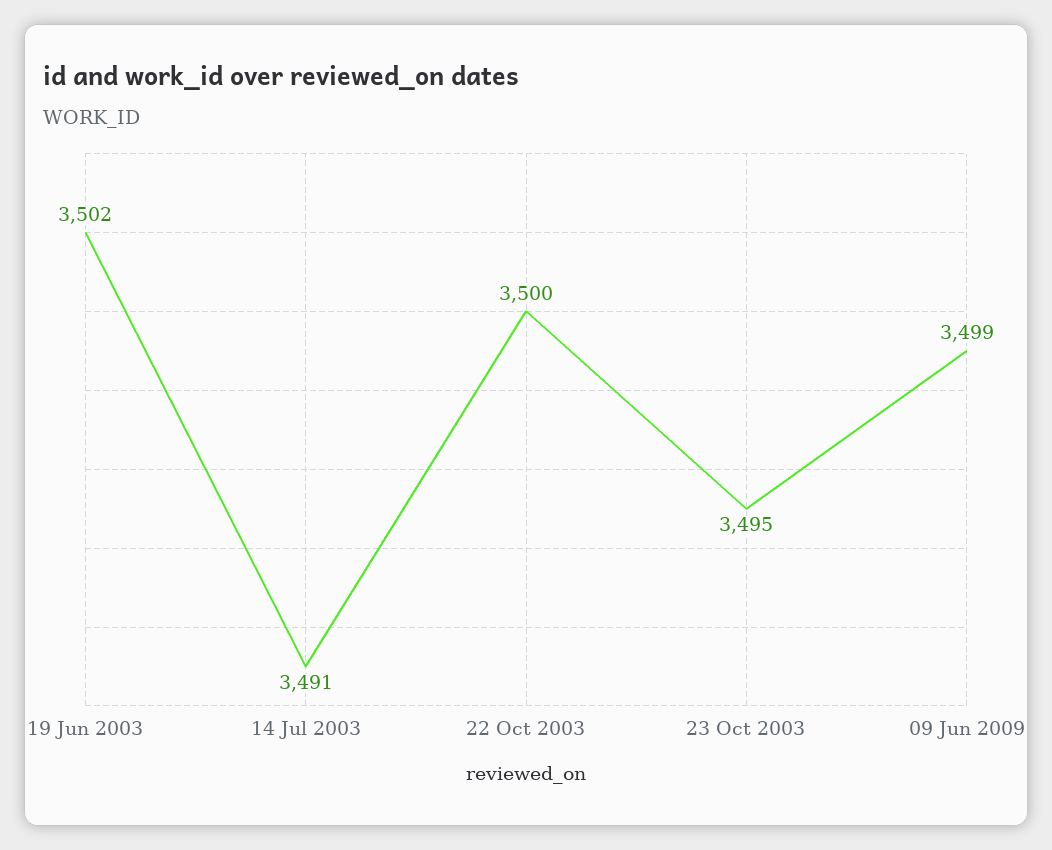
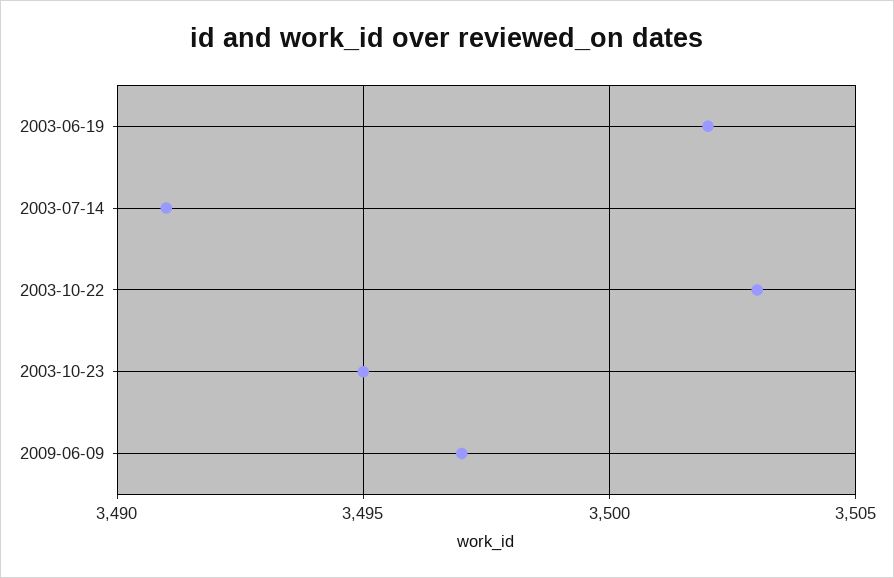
  {
    "19 Jun 2003": 3502,
    "14 Jul 2003": 3491,
-   "22 Oct 2003": 3500,
+   "22 Oct 2003": 3503,
    "23 Oct 2003": 3495,
-   "09 Jun 2009": 3499
+   "09 Jun 2009": 3497
  }

